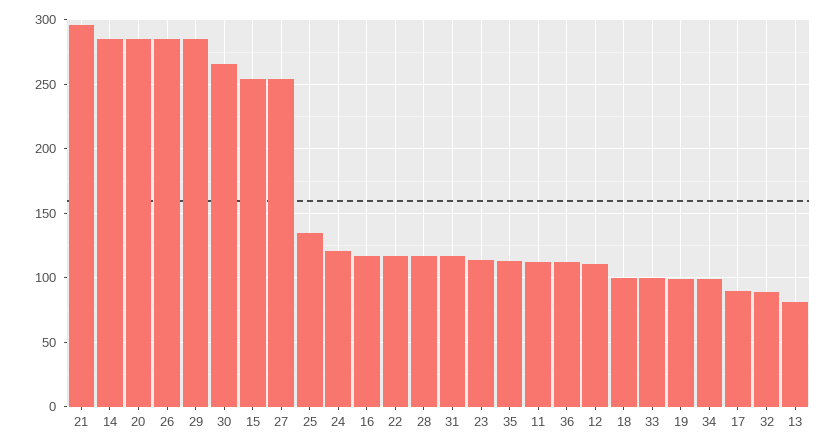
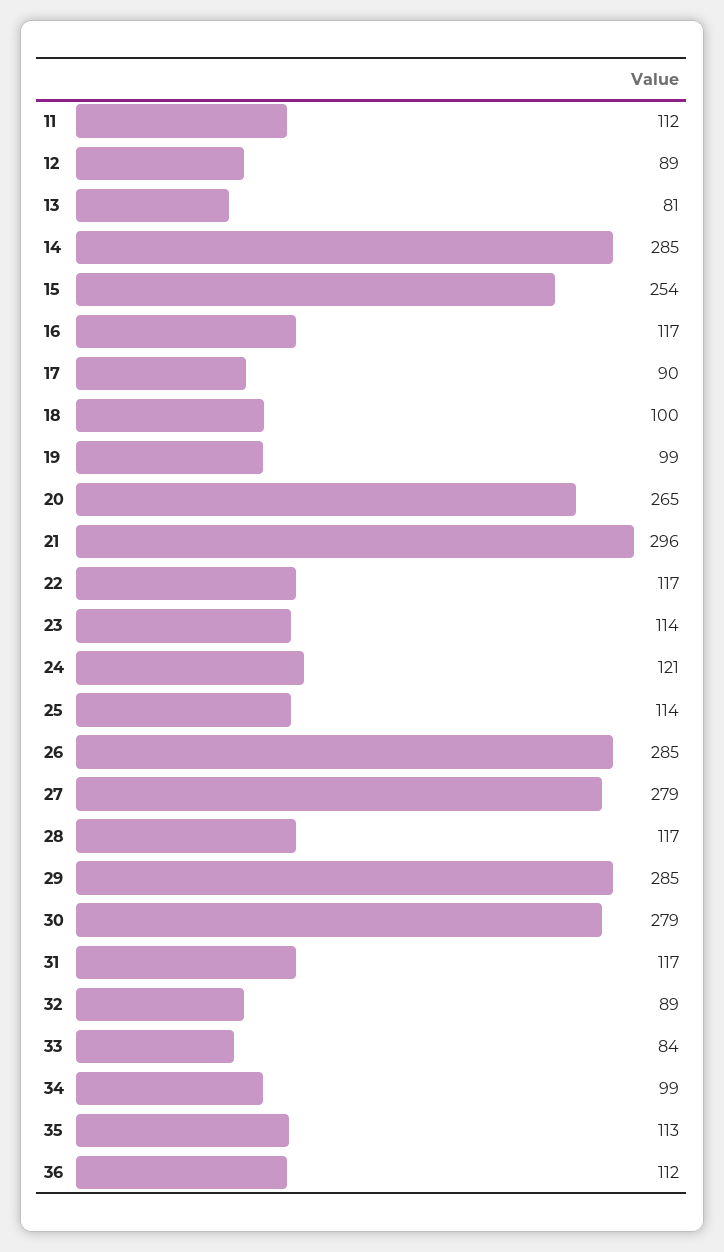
  {
    "21": 296,
    "14": 285,
-   "20": 285,
+   "20": 265,
    "26": 285,
    "29": 285,
-   "30": 265,
+   "30": 279,
    "15": 254,
-   "27": 255,
+   "27": 279,
-   "25": 135,
+   "25": 114,
    "24": 121,
    "16": 117,
    "22": 117,
    "28": 117,
    "31": 117,
    "23": 114,
    "35": 113,
    "11": 112,
    "36": 112,
-   "12": 110,
+   "12": 89,
    "18": 100,
-   "33": 100,
+   "33": 84,
    "19": 99,
    "34": 99,
    "17": 90,
    "32": 89,
    "13": 81
  }

